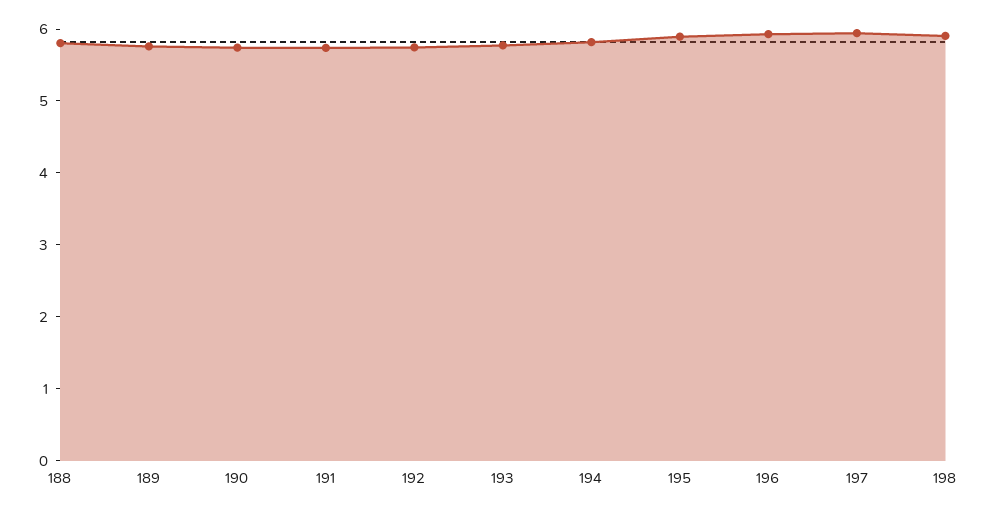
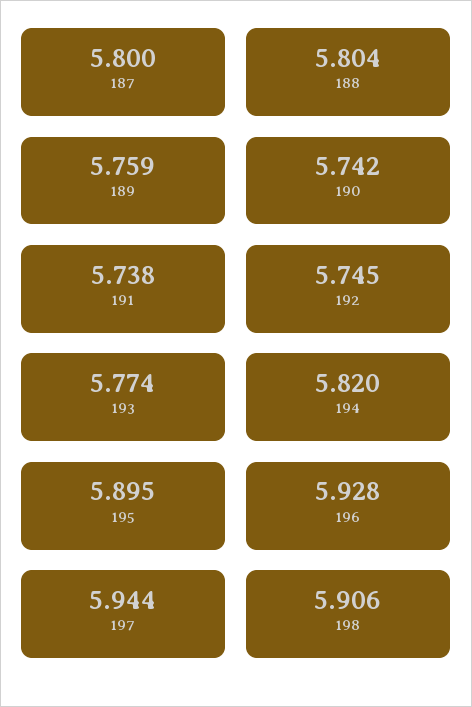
  {
    "188": 5.804,
    "189": 5.759,
    "190": 5.742,
    "191": 5.738,
    "192": 5.745,
    "193": 5.774,
    "194": 5.82,
    "195": 5.895,
    "196": 5.928,
    "197": 5.944,
-   "198": 5.906
+   "198": 5.906,
+   "187": 5.8
  }

